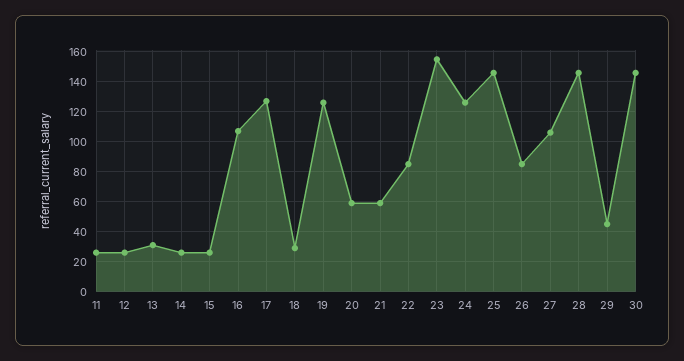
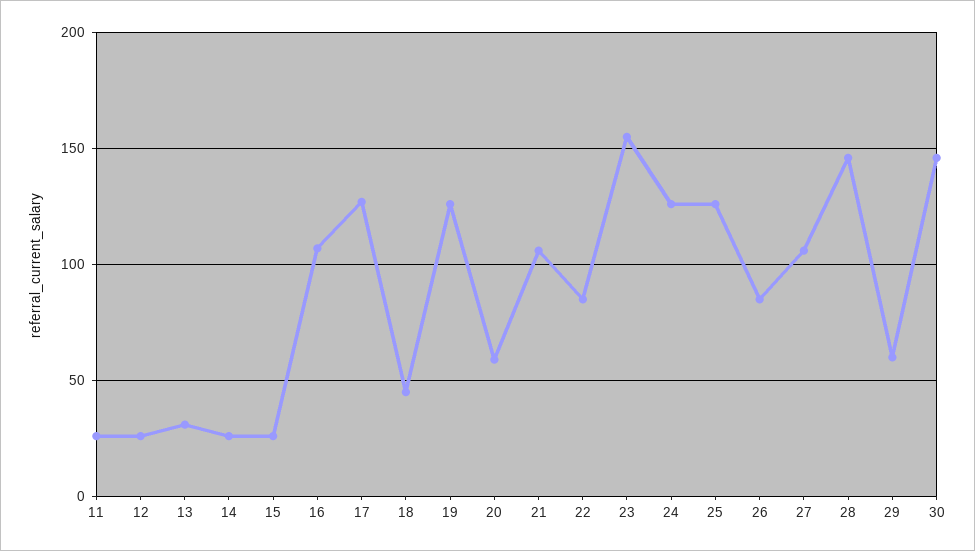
  {
    "11": 25,
    "12": 25,
    "13": 30,
    "14": 25,
    "15": 25,
    "16": 105,
    "17": 125,
-   "18": 30,
+   "18": 45,
    "19": 125,
    "20": 60,
-   "21": 60,
+   "21": 105,
    "22": 85,
    "23": 155,
    "24": 125,
-   "25": 145,
+   "25": 125,
    "26": 85,
    "27": 105,
    "28": 145,
-   "29": 45,
+   "29": 60,
    "30": 145
  }

